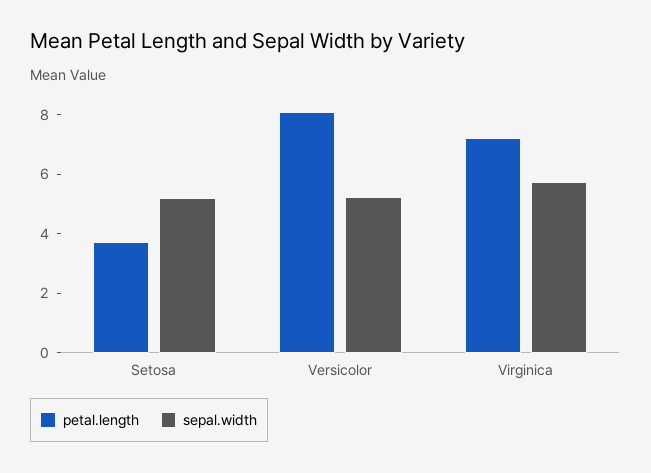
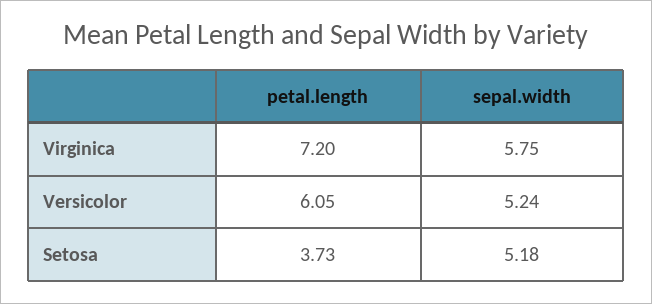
  {
    "petal.length": {
      "Setosa": 3.73,
-     "Versicolor": 8,
+     "Versicolor": 6.05,
      "Virginica": 7.2
    },
    "sepal.width": {
      "Setosa": 5.18,
      "Versicolor": 5.24,
      "Virginica": 5.75
    }
  }

